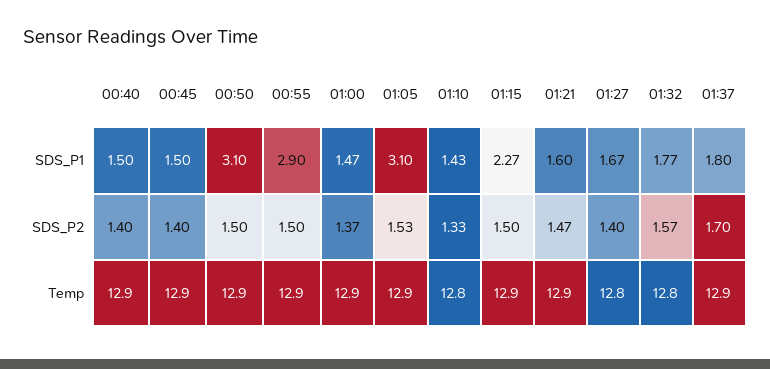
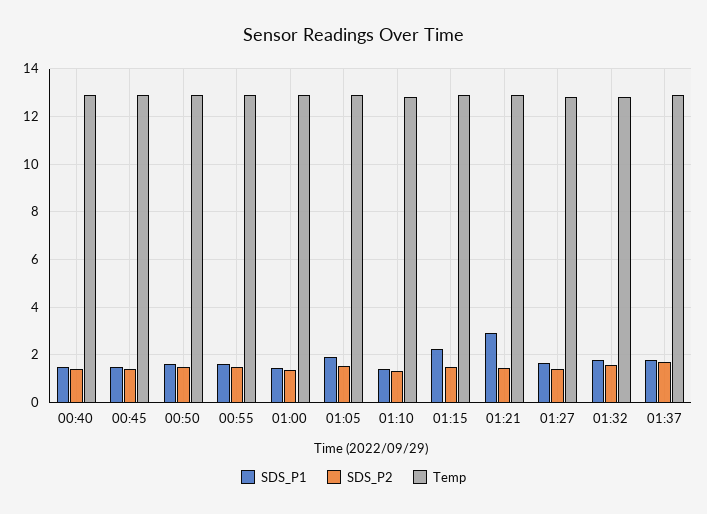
  {
    "SDS_P1": {
      "00:40": 1.5,
      "00:45": 1.5,
-     "00:50": 3.1,
+     "00:50": 1.5,
-     "00:55": 2.9,
+     "00:55": 1.5,
      "01:00": 1.47,
-     "01:05": 3.1,
+     "01:05": 2,
      "01:10": 1.43,
      "01:15": 2.27,
-     "01:21": 1.6,
+     "01:21": 3,
      "01:27": 1.67,
      "01:32": 1.77,
      "01:37": 1.8
    },
    "SDS_P2": {
      "00:40": 1.4,
      "00:45": 1.4,
      "00:50": 1.5,
      "00:55": 1.5,
      "01:00": 1.37,
      "01:05": 1.53,
      "01:10": 1.33,
      "01:15": 1.5,
      "01:21": 1.47,
      "01:27": 1.4,
      "01:32": 1.57,
      "01:37": 1.7
    },
    "Temp": {
      "00:40": 12.9,
      "00:45": 12.9,
      "00:50": 12.9,
      "00:55": 12.9,
      "01:00": 12.9,
      "01:05": 12.9,
      "01:10": 12.8,
      "01:15": 12.9,
      "01:21": 12.9,
      "01:27": 12.8,
      "01:32": 12.8,
      "01:37": 12.9
    }
  }

